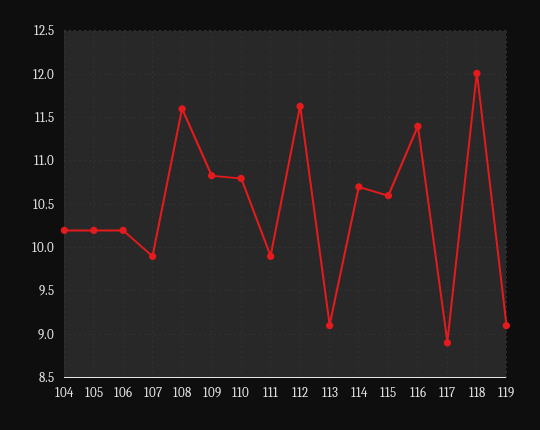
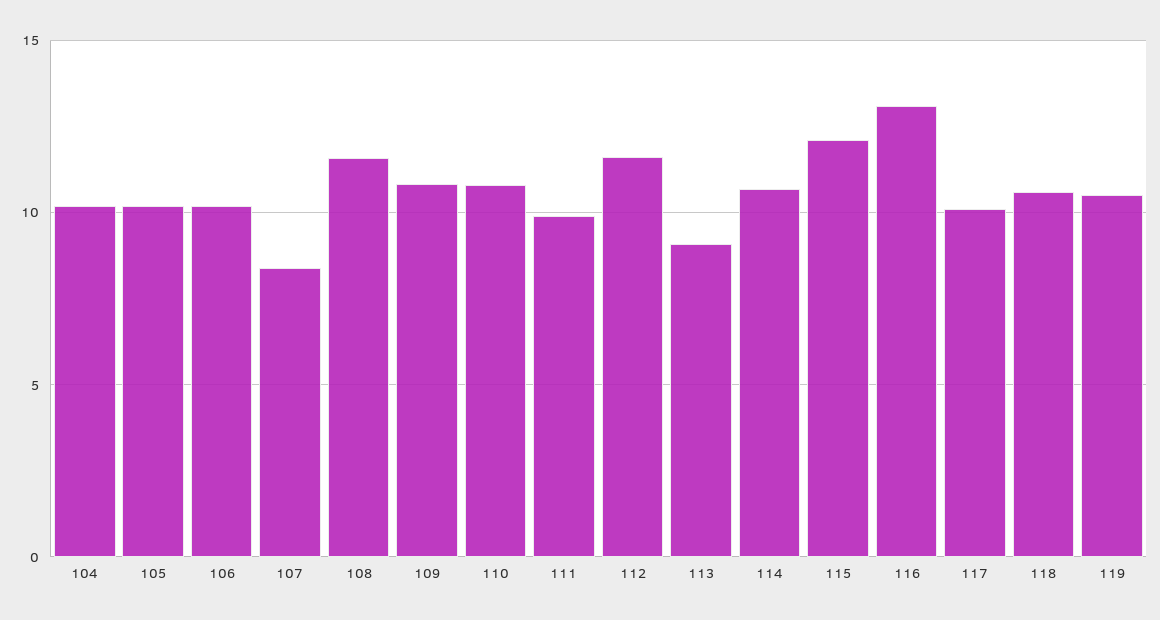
  {
    "104": 10.2,
    "105": 10.2,
    "106": 10.2,
-   "107": 9.9,
+   "107": 8.5,
    "108": 11.6,
    "109": 10.8,
    "110": 10.8,
    "111": 9.9,
    "112": 11.6,
    "113": 9.1,
    "114": 10.7,
-   "115": 10.6,
+   "115": 12,
-   "116": 11.4,
+   "116": 13,
-   "117": 8.9,
+   "117": 10,
-   "118": 12,
+   "118": 10.5,
-   "119": 9.1
+   "119": 10.5
  }

